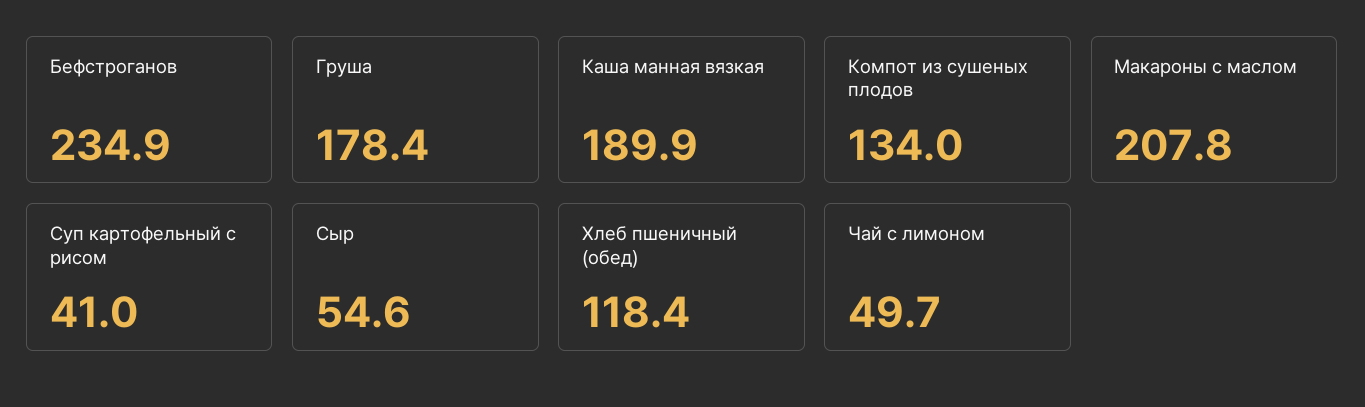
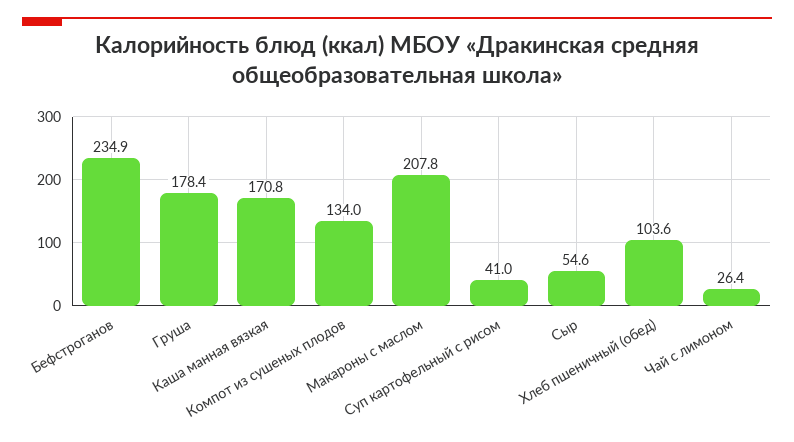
  {
    "Бефстроганов": 234.9,
    "Груша": 178.4,
-   "Каша манная вязкая": 189.9,
+   "Каша манная вязкая": 170.8,
    "Компот из сушеных плодов": 134,
    "Макароны с маслом": 207.8,
    "Суп картофельный с рисом": 41,
    "Сыр": 54.6,
-   "Хлеб пшеничный (обед)": 118.4,
+   "Хлеб пшеничный (обед)": 103.6,
-   "Чай с лимоном": 49.7
+   "Чай с лимоном": 26.4
  }

